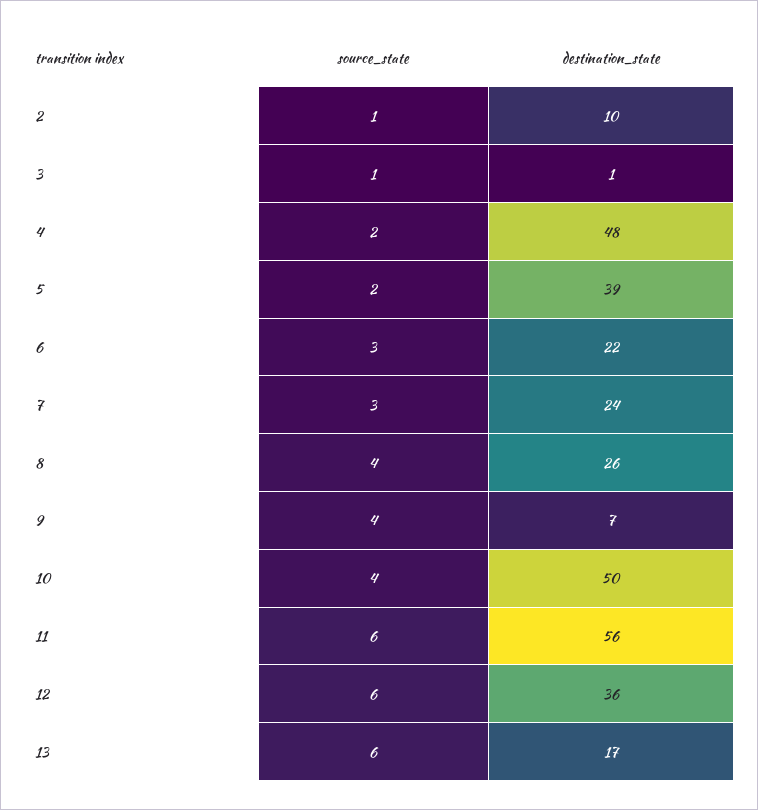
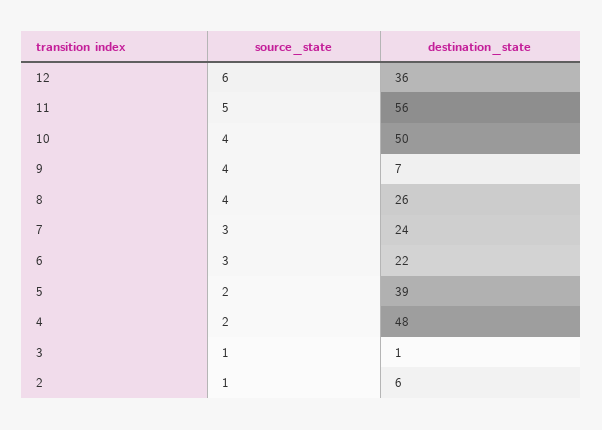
  {
    "source_state": {
      "2": 1,
      "3": 1,
      "4": 2,
      "5": 2,
      "6": 3,
      "7": 3,
      "8": 4,
      "9": 4,
      "10": 4,
-     "11": 6,
+     "11": 5,
-     "12": 6,
+     "12": 6
-     "13": 6
    },
    "destination_state": {
-     "2": 10,
+     "2": 6,
      "3": 1,
      "4": 48,
      "5": 39,
      "6": 22,
      "7": 24,
      "8": 26,
      "9": 7,
      "10": 50,
      "11": 56,
-     "12": 36,
+     "12": 36
-     "13": 17
    }
  }

